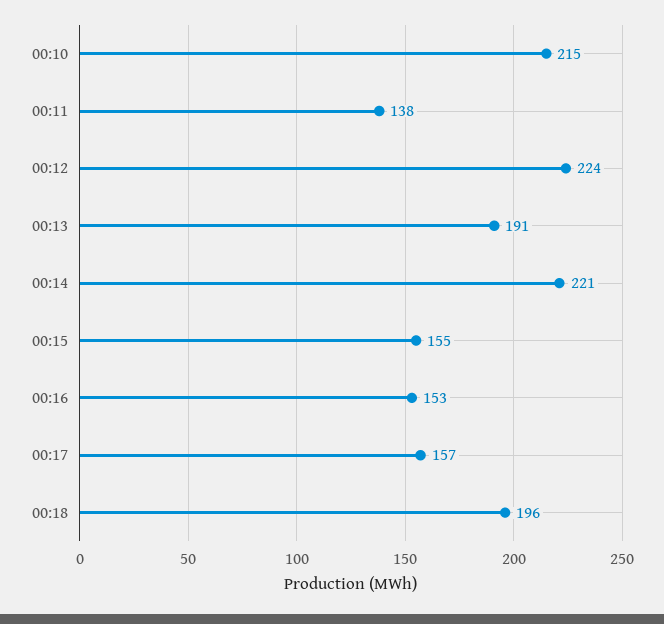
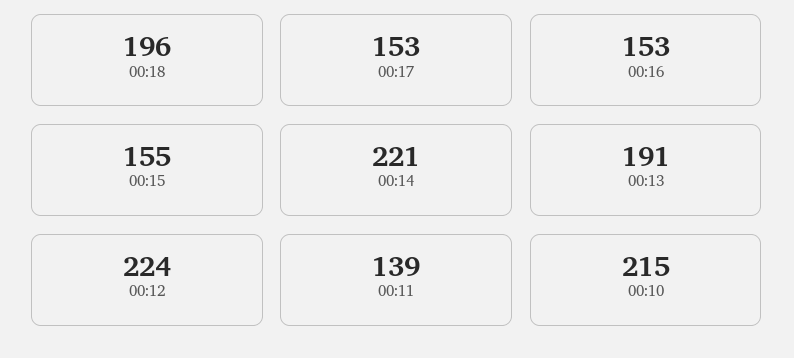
  {
    "00:10": 215,
-   "00:11": 138,
+   "00:11": 139,
    "00:12": 224,
    "00:13": 191,
    "00:14": 221,
    "00:15": 155,
    "00:16": 153,
-   "00:17": 157,
+   "00:17": 153,
    "00:18": 196
  }

